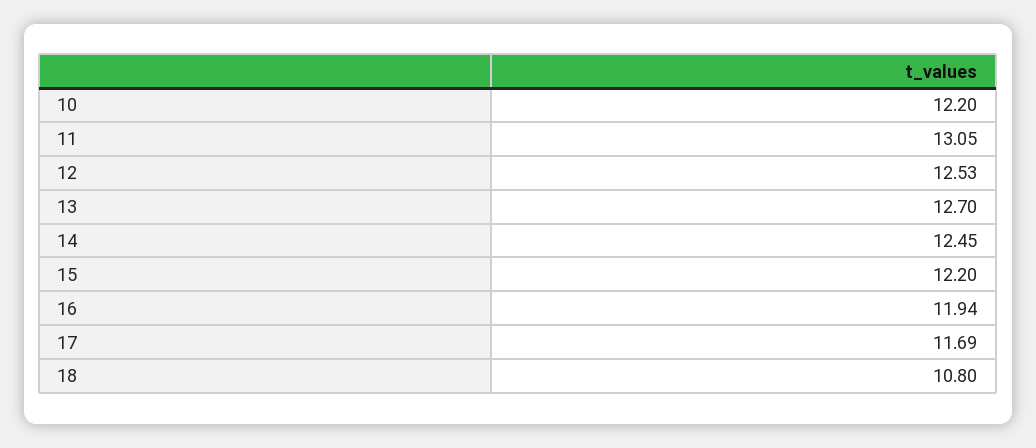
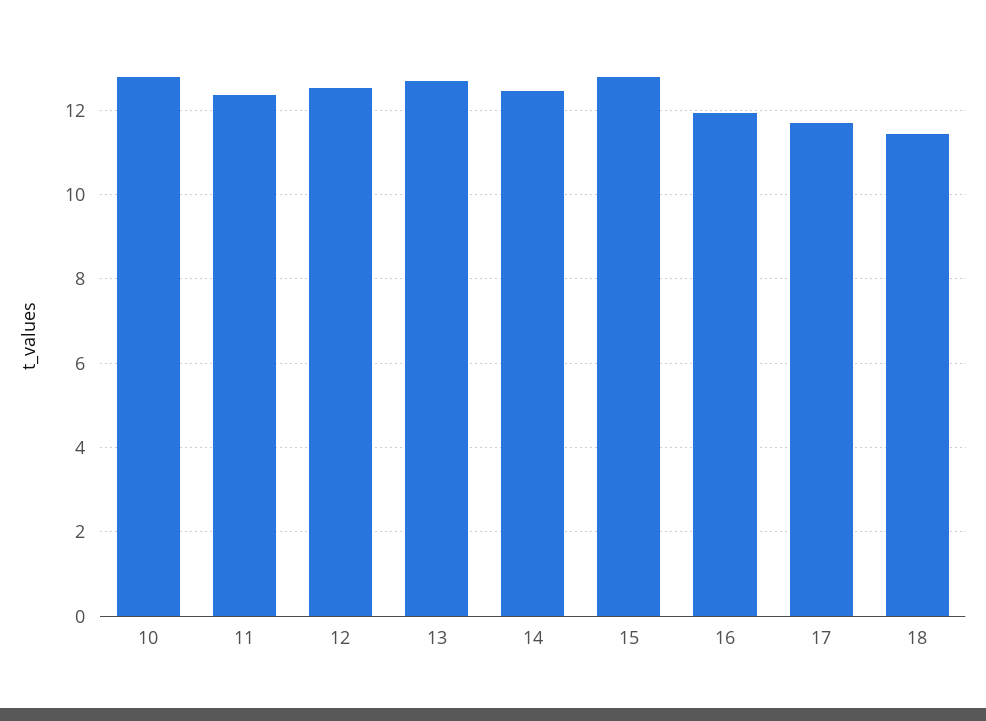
  {
-   "10": 12.2,
+   "10": 12.8,
-   "11": 13.05,
+   "11": 12.4,
    "12": 12.53,
    "13": 12.7,
    "14": 12.45,
-   "15": 12.2,
+   "15": 12.8,
    "16": 11.94,
    "17": 11.69,
-   "18": 10.8
+   "18": 11.4
  }

